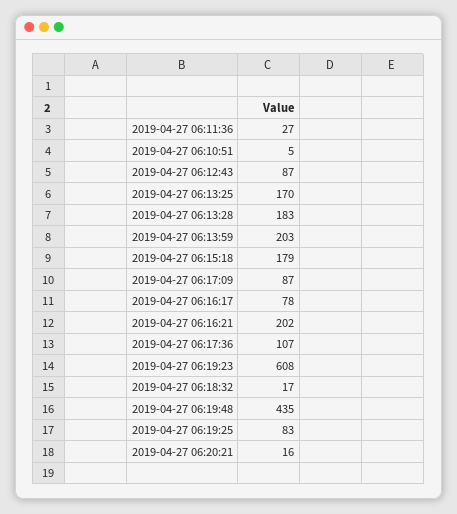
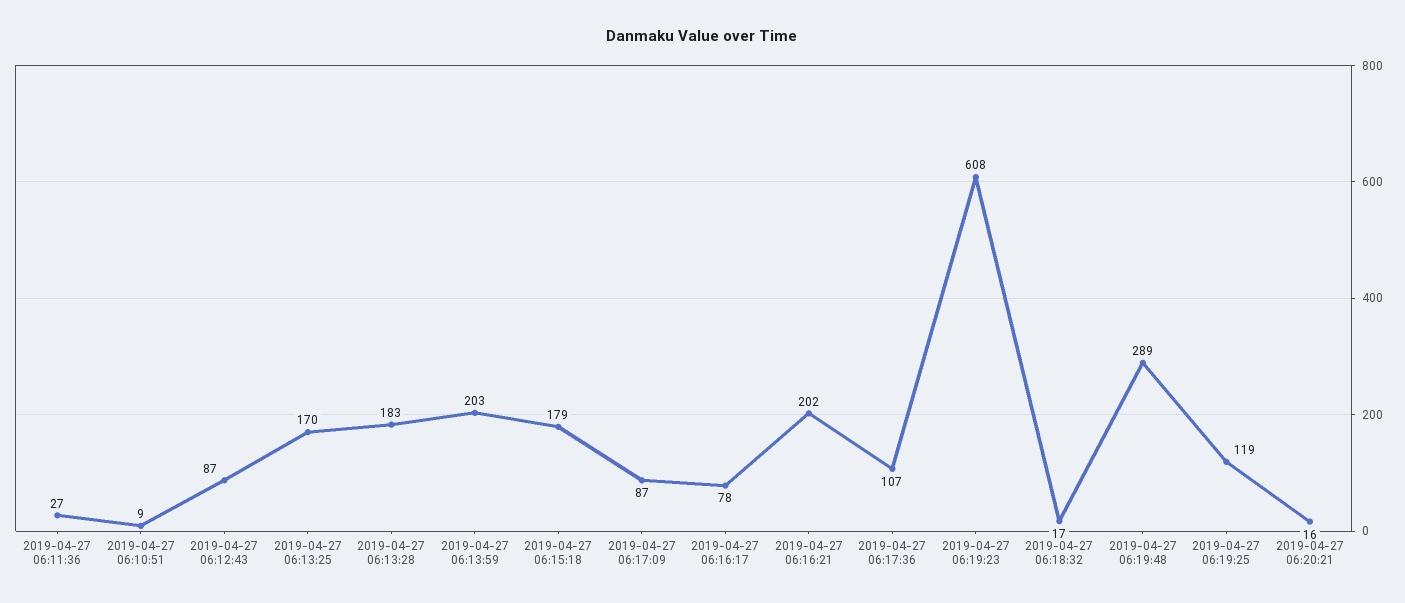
  {
    "2019-04-27 06:11:36": 27,
-   "2019-04-27 06:10:51": 5,
+   "2019-04-27 06:10:51": 9,
    "2019-04-27 06:12:43": 87,
    "2019-04-27 06:13:25": 170,
    "2019-04-27 06:13:28": 183,
    "2019-04-27 06:13:59": 203,
    "2019-04-27 06:15:18": 179,
    "2019-04-27 06:17:09": 87,
    "2019-04-27 06:16:17": 78,
    "2019-04-27 06:16:21": 202,
    "2019-04-27 06:17:36": 107,
    "2019-04-27 06:19:23": 608,
    "2019-04-27 06:18:32": 17,
-   "2019-04-27 06:19:48": 435,
+   "2019-04-27 06:19:48": 289,
-   "2019-04-27 06:19:25": 83,
+   "2019-04-27 06:19:25": 119,
    "2019-04-27 06:20:21": 16
  }

